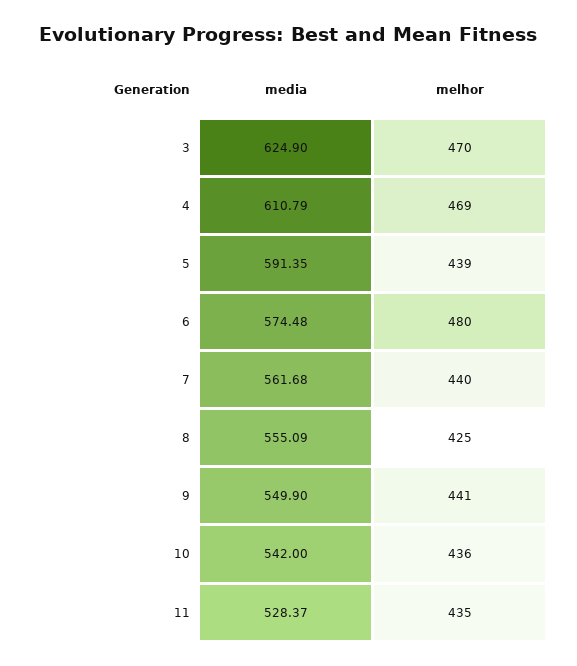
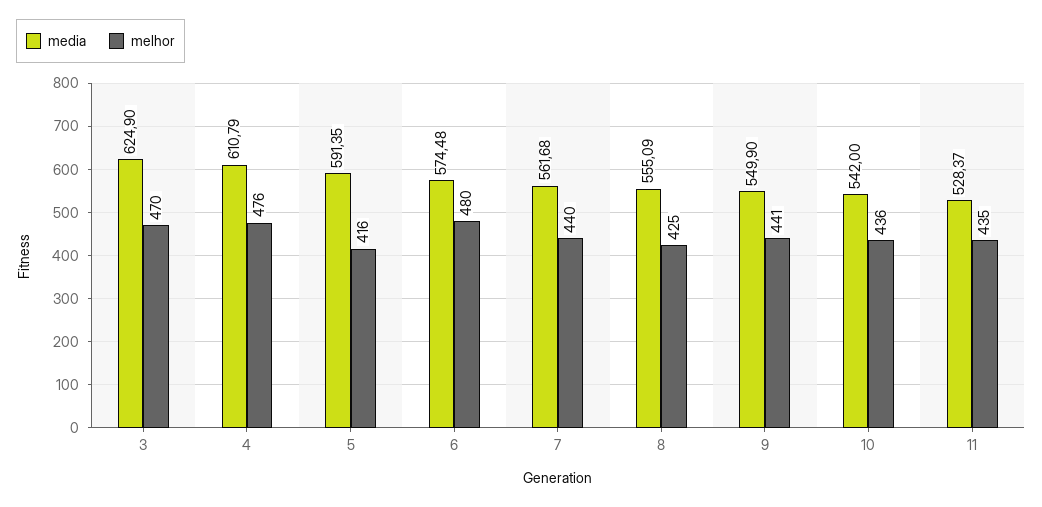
  {
    "media": {
      "3": 624.9,
      "4": 610.79,
      "5": 591.35,
      "6": 574.48,
      "7": 561.68,
      "8": 555.09,
      "9": 549.9,
      "10": 542,
      "11": 528.37
    },
    "melhor": {
      "3": 470,
-     "4": 469,
+     "4": 476,
-     "5": 439,
+     "5": 416,
      "6": 480,
      "7": 440,
      "8": 425,
      "9": 441,
      "10": 436,
      "11": 435
    }
  }

